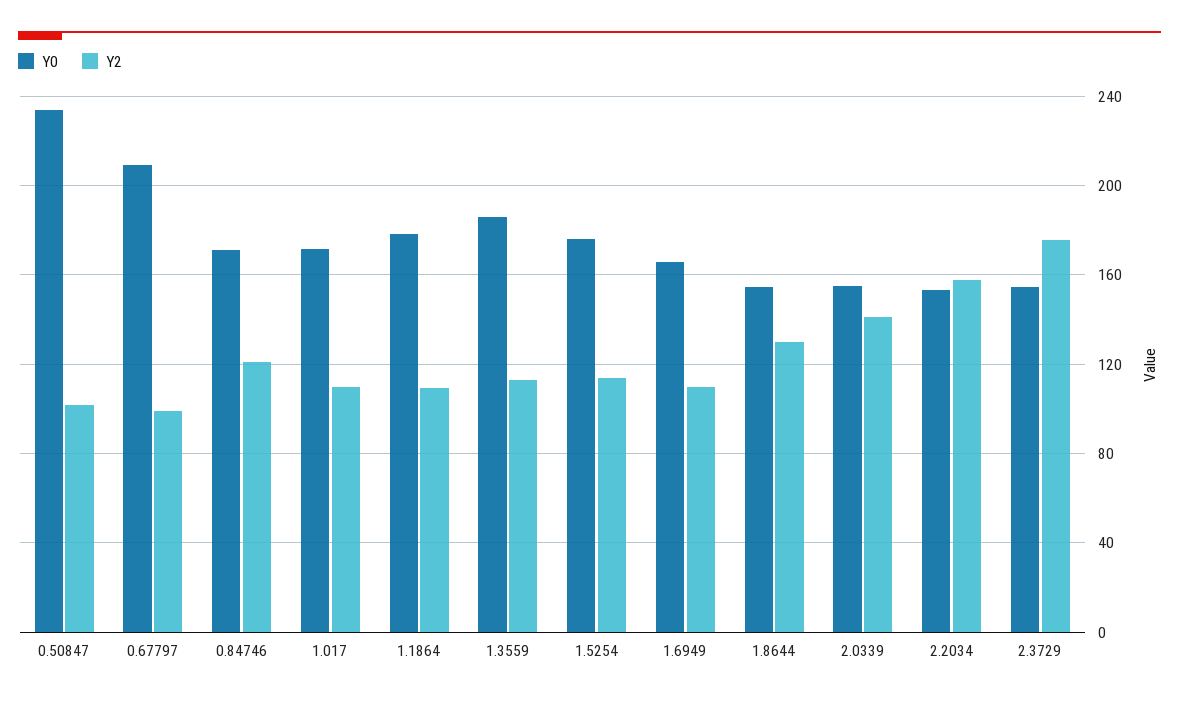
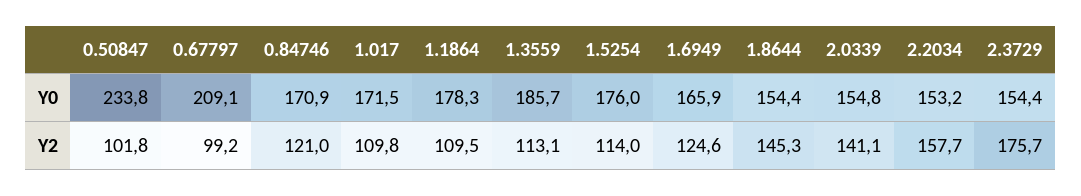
  {
    "Y0": {
      "0.50847": 233.8,
      "0.67797": 209.1,
      "0.84746": 170.9,
      "1.017": 171.5,
      "1.1864": 178.3,
      "1.3559": 185.7,
      "1.5254": 176,
      "1.6949": 165.9,
      "1.8644": 154.4,
      "2.0339": 154.8,
      "2.2034": 153.2,
      "2.3729": 154.4
    },
    "Y2": {
      "0.50847": 101.8,
      "0.67797": 99.2,
      "0.84746": 121,
      "1.017": 109.8,
      "1.1864": 109.5,
      "1.3559": 113.1,
      "1.5254": 114,
-     "1.6949": 110,
+     "1.6949": 124.6,
-     "1.8644": 130,
+     "1.8644": 145.3,
      "2.0339": 141.1,
      "2.2034": 157.7,
      "2.3729": 175.7
    }
  }

